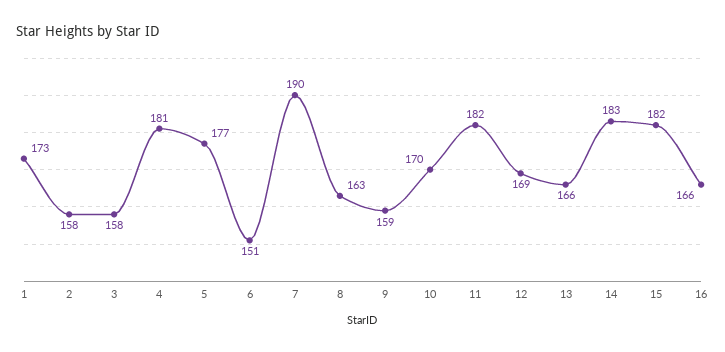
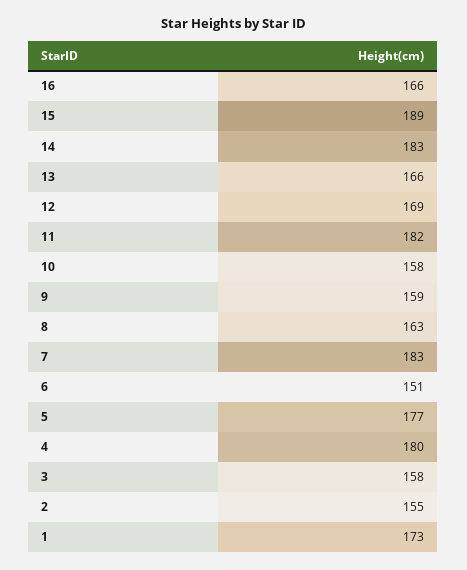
  {
    "1": 173,
-   "2": 158,
+   "2": 155,
    "3": 158,
-   "4": 181,
+   "4": 180,
    "5": 177,
    "6": 151,
-   "7": 190,
+   "7": 183,
    "8": 163,
    "9": 159,
-   "10": 170,
+   "10": 158,
    "11": 182,
    "12": 169,
    "13": 166,
    "14": 183,
-   "15": 182,
+   "15": 189,
    "16": 166
  }

